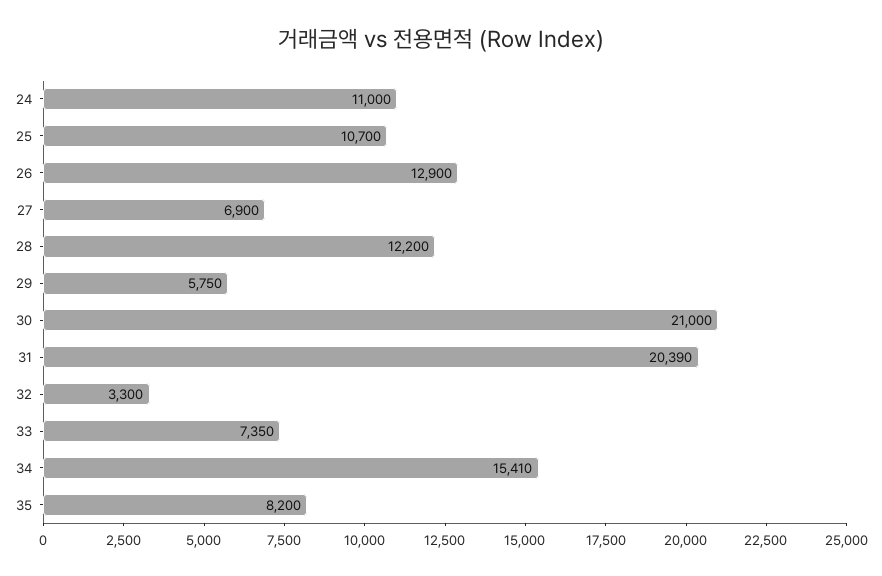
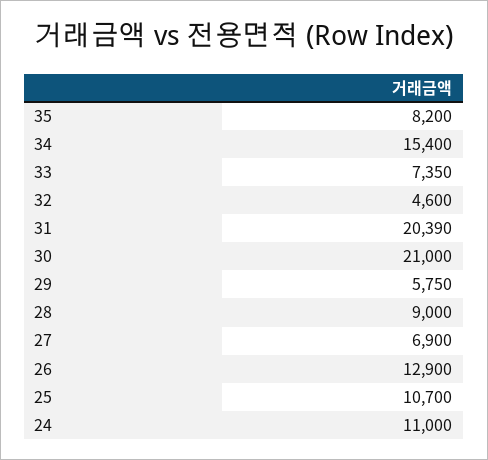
  {
    "24": 11000,
    "25": 10700,
    "26": 12900,
    "27": 6900,
-   "28": 12200,
+   "28": 9000,
    "29": 5750,
    "30": 21000,
    "31": 20390,
-   "32": 3300,
+   "32": 4600,
    "33": 7350,
-   "34": 15410,
+   "34": 15400,
    "35": 8200
  }

